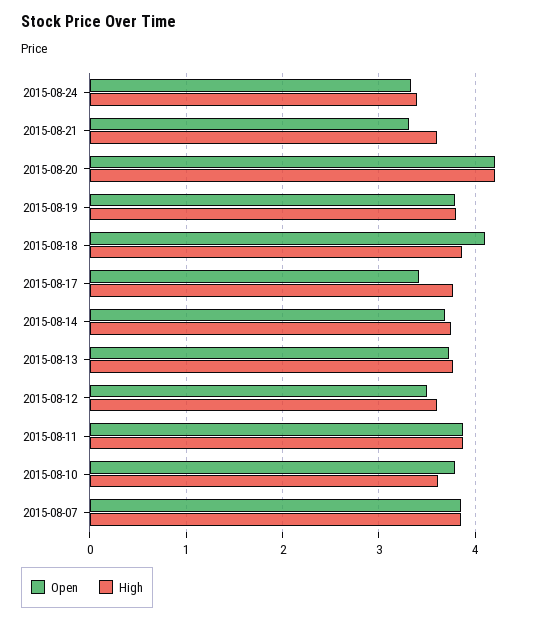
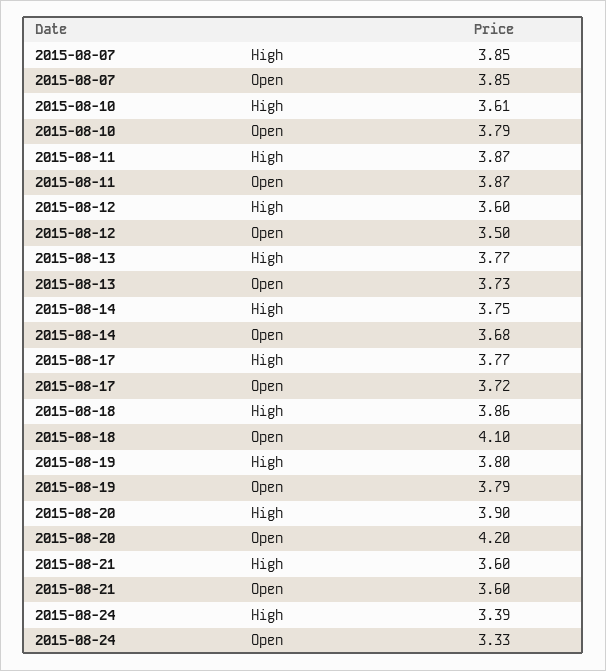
  {
    "Open": {
      "2015-08-24": 3.33,
-     "2015-08-21": 3.3,
+     "2015-08-21": 3.6,
      "2015-08-20": 4.2,
      "2015-08-19": 3.79,
      "2015-08-18": 4.1,
-     "2015-08-17": 3.4,
+     "2015-08-17": 3.72,
      "2015-08-14": 3.68,
      "2015-08-13": 3.73,
      "2015-08-12": 3.5,
      "2015-08-11": 3.87,
      "2015-08-10": 3.79,
      "2015-08-07": 3.85
    },
    "High": {
      "2015-08-24": 3.39,
      "2015-08-21": 3.6,
-     "2015-08-20": 4.2,
+     "2015-08-20": 3.9,
      "2015-08-19": 3.8,
      "2015-08-18": 3.86,
      "2015-08-17": 3.77,
      "2015-08-14": 3.75,
      "2015-08-13": 3.77,
      "2015-08-12": 3.6,
      "2015-08-11": 3.87,
      "2015-08-10": 3.61,
      "2015-08-07": 3.85
    }
  }

